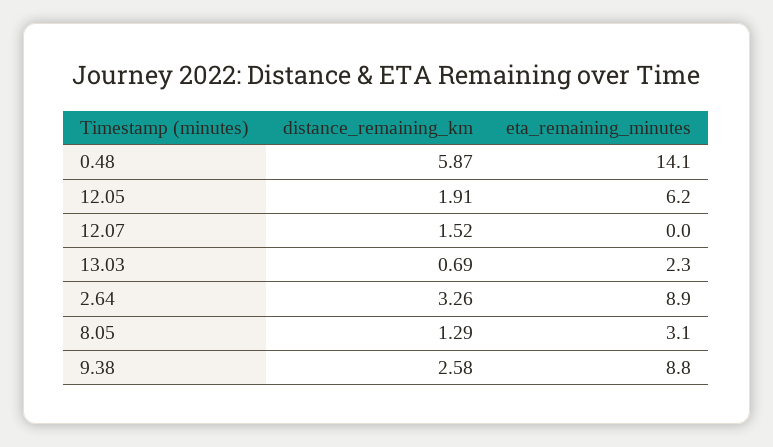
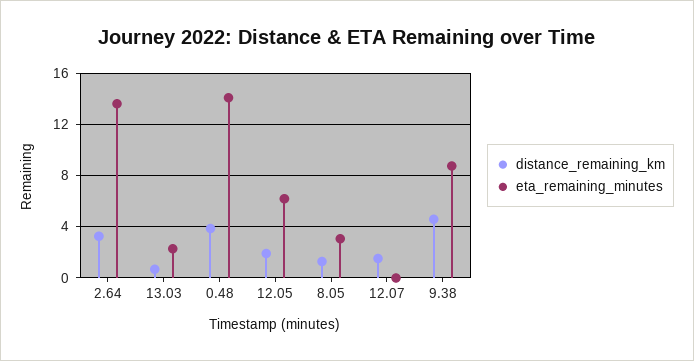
  {
    "distance_remaining_km": {
-     "0.48": 5.87,
+     "0.48": 4,
      "12.05": 1.91,
      "12.07": 1.52,
      "13.03": 0.69,
      "2.64": 3.26,
      "8.05": 1.29,
-     "9.38": 2.58
+     "9.38": 4.5
    },
    "eta_remaining_minutes": {
      "0.48": 14.1,
      "12.05": 6.2,
      "12.07": 0,
      "13.03": 2.3,
-     "2.64": 8.9,
+     "2.64": 13.5,
      "8.05": 3.1,
      "9.38": 8.8
    }
  }

